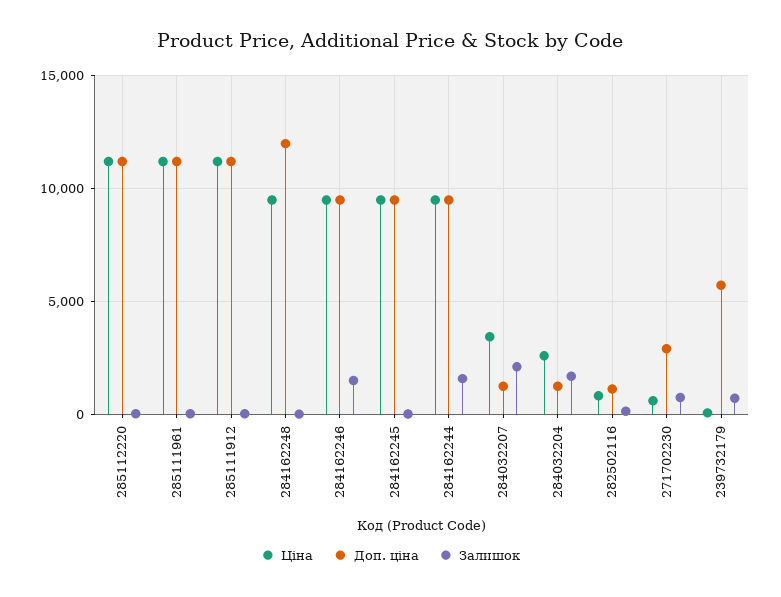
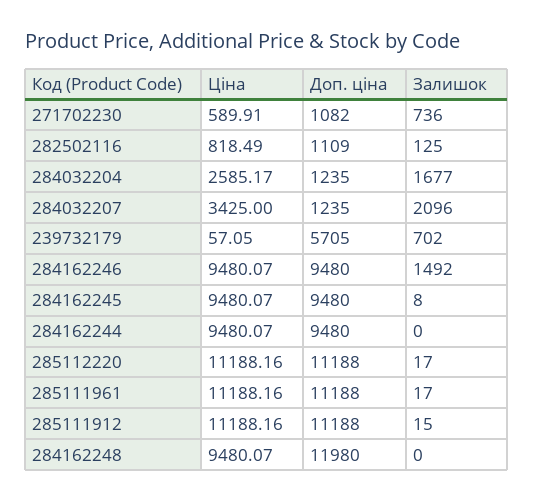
  {
    "Ціна": {
      "285112220": 11188.16,
      "285111961": 11188.16,
      "285111912": 11188.16,
      "284162248": 9480.07,
      "284162246": 9480.07,
      "284162245": 9480.07,
      "284162244": 9480.07,
      "284032207": 3425,
      "284032204": 2585.17,
      "282502116": 818.49,
      "271702230": 589.91,
      "239732179": 57.05
    },
    "Доп. ціна": {
      "285112220": 11188,
      "285111961": 11188,
      "285111912": 11188,
      "284162248": 11980,
      "284162246": 9480,
      "284162245": 9480,
      "284162244": 9480,
      "284032207": 1235,
      "284032204": 1235,
      "282502116": 1109,
-     "271702230": 3000,
+     "271702230": 1082,
      "239732179": 5705
    },
    "Залишок": {
      "285112220": 17,
      "285111961": 17,
      "285111912": 15,
      "284162248": 0,
      "284162246": 1492,
      "284162245": 8,
-     "284162244": 1500,
+     "284162244": 0,
      "284032207": 2096,
      "284032204": 1677,
      "282502116": 125,
      "271702230": 736,
      "239732179": 702
    }
  }

